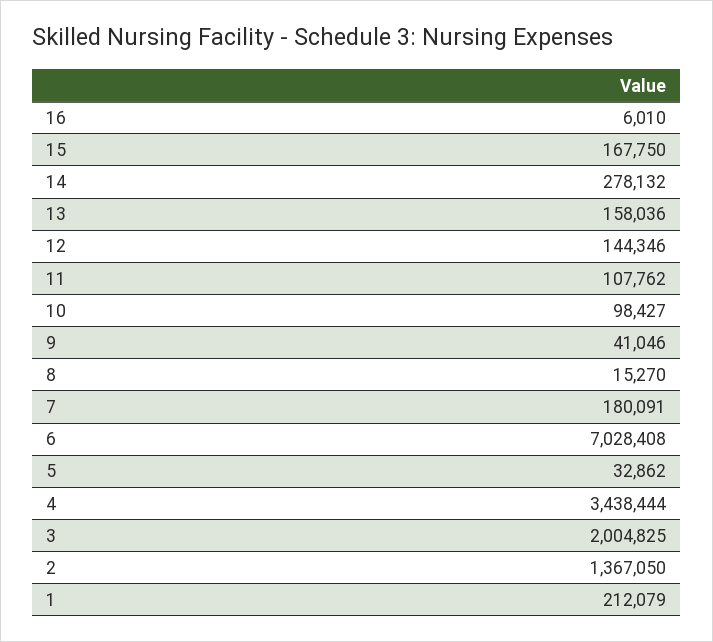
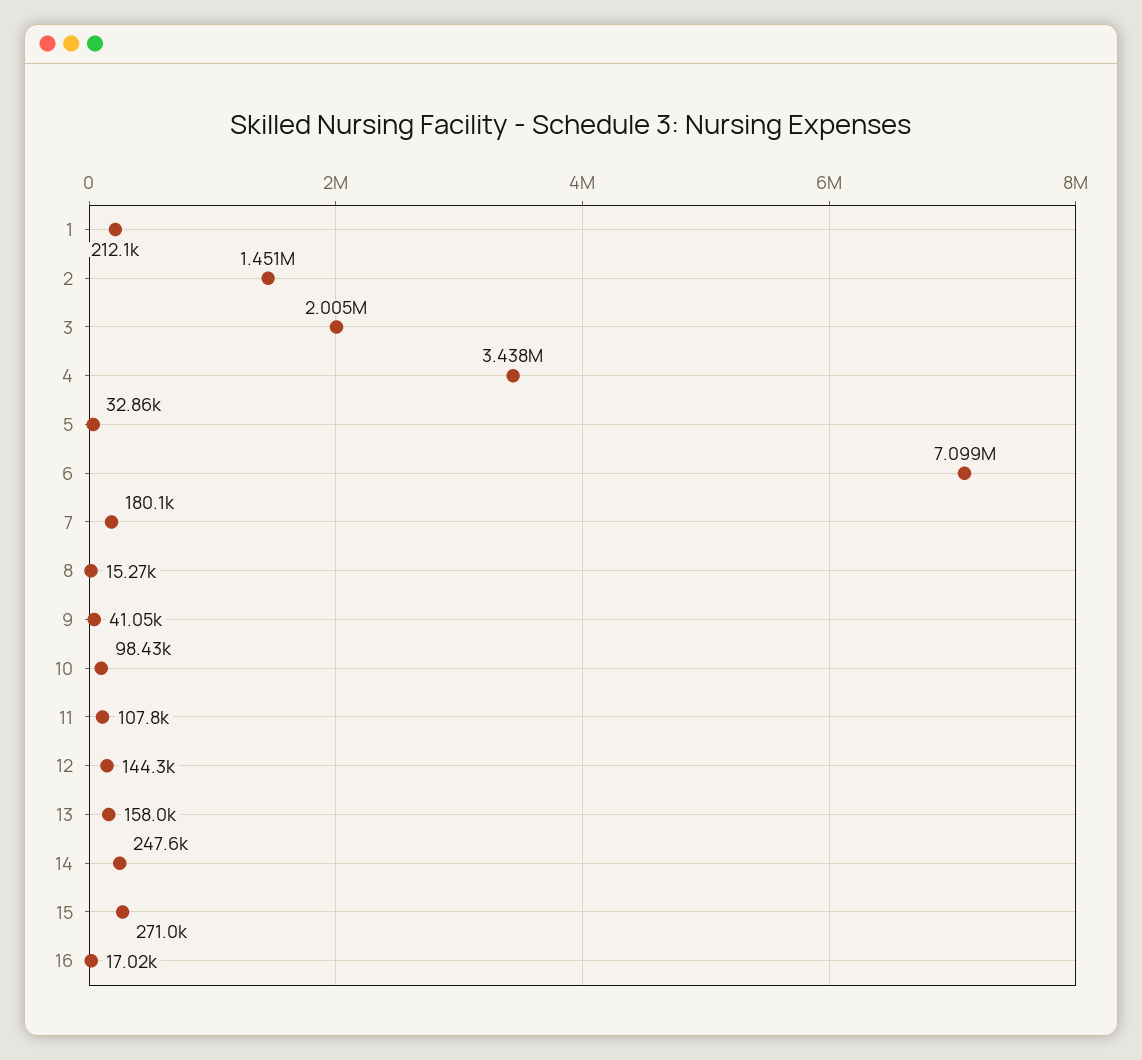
  {
-   "16": 6010,
+   "16": 17020,
-   "15": 167750,
+   "15": 271000,
-   "14": 278132,
+   "14": 247600,
    "13": 158036,
    "12": 144346,
    "11": 107762,
    "10": 98427,
    "9": 41046,
    "8": 15270,
    "7": 180091,
-   "6": 7028408,
+   "6": 7099000,
    "5": 32862,
    "4": 3438444,
    "3": 2004825,
-   "2": 1367050,
+   "2": 1451000,
    "1": 212079
  }

